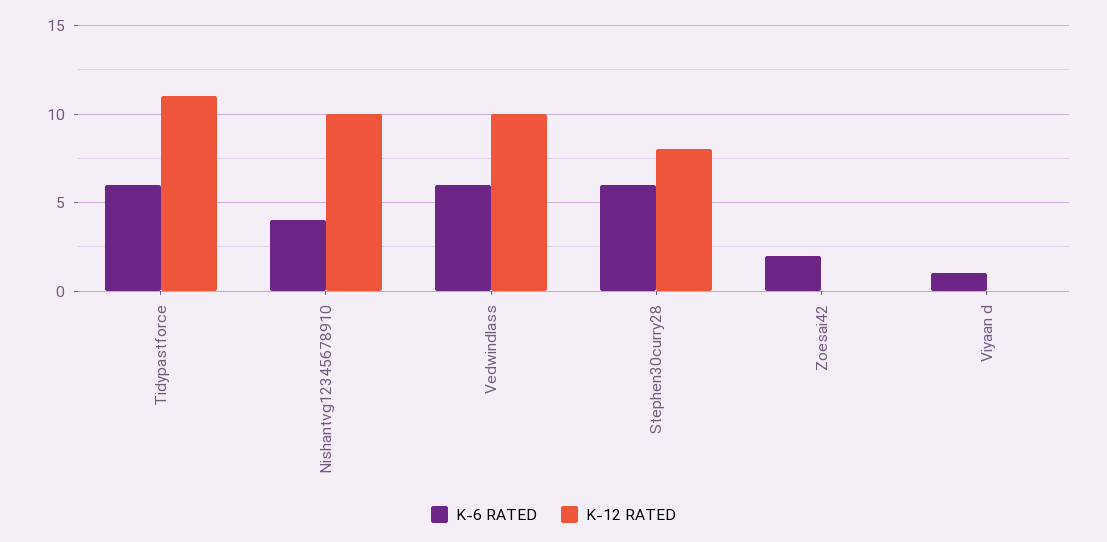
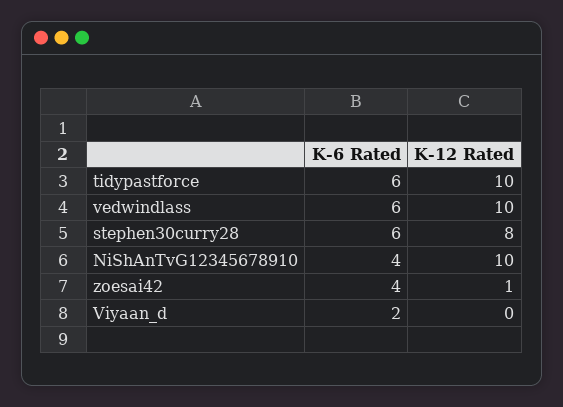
  {
    "K-6 RATED": {
      "Tidypastforce": 6,
      "Nishantvg12345678910": 4,
      "Vedwindlass": 6,
      "Stephen30curry28": 6,
-     "Zoesai42": 2,
+     "Zoesai42": 4,
-     "Viyaan d": 1
+     "Viyaan d": 2
    },
    "K-12 RATED": {
-     "Tidypastforce": 11,
+     "Tidypastforce": 10,
      "Nishantvg12345678910": 10,
      "Vedwindlass": 10,
      "Stephen30curry28": 8,
-     "Zoesai42": 0,
+     "Zoesai42": 1,
      "Viyaan d": 0
    }
  }

